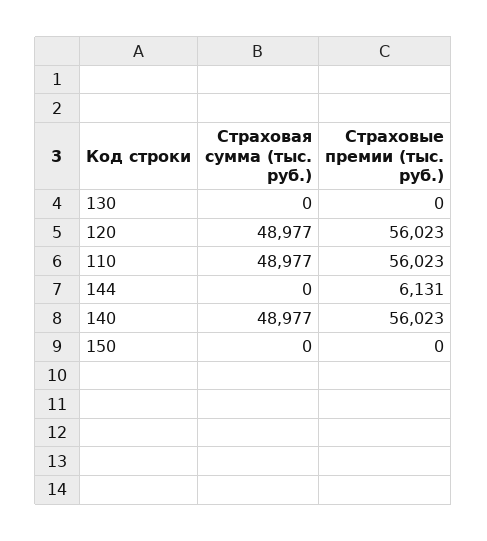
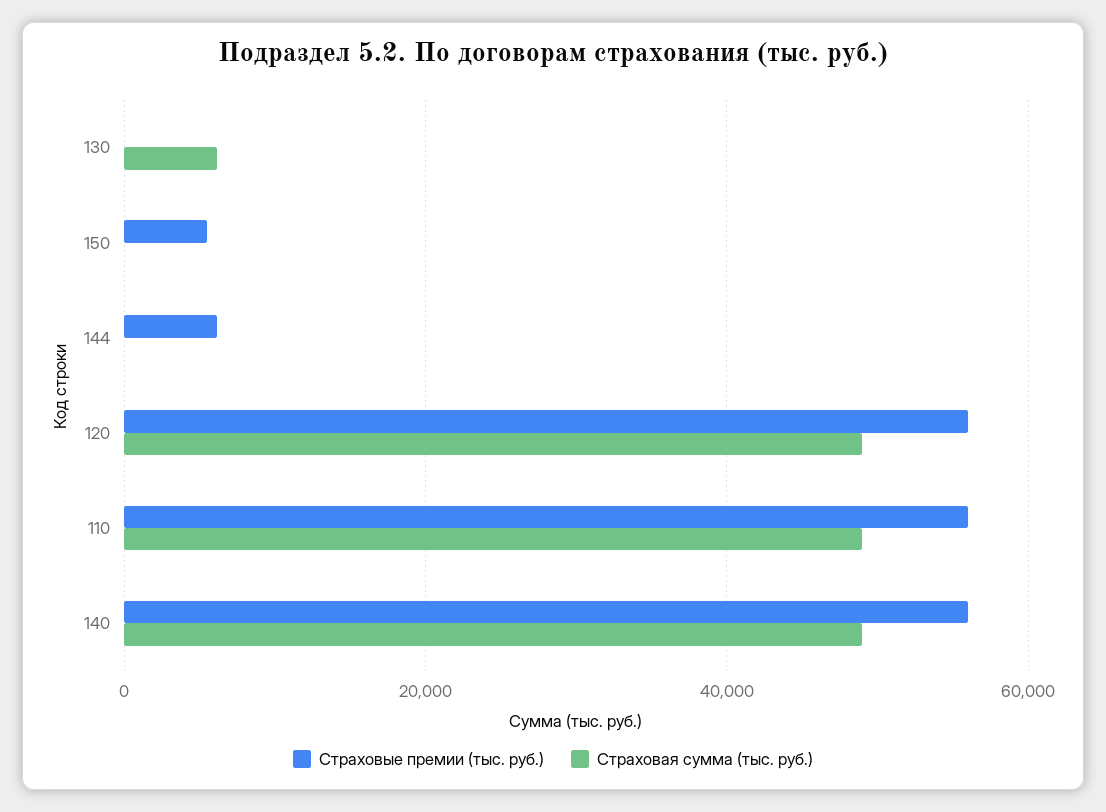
  {
    "Страховая сумма (тыс. руб.)": {
-     "130": 0,
+     "130": 6000,
      "120": 48977,
      "110": 48977,
      "144": 0,
      "140": 48977,
      "150": 0
    },
    "Страховые премии (тыс. руб.)": {
      "130": 0,
      "120": 56023,
      "110": 56023,
      "144": 6131,
      "140": 56023,
-     "150": 0
+     "150": 6000
    }
  }

